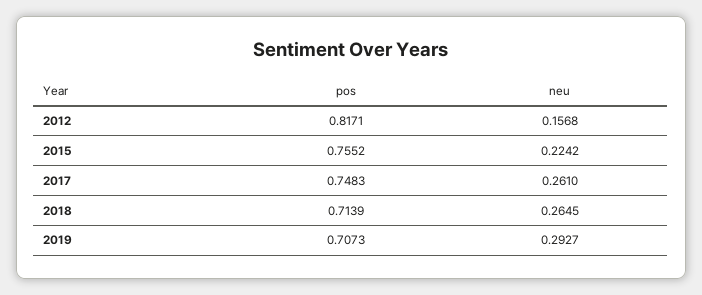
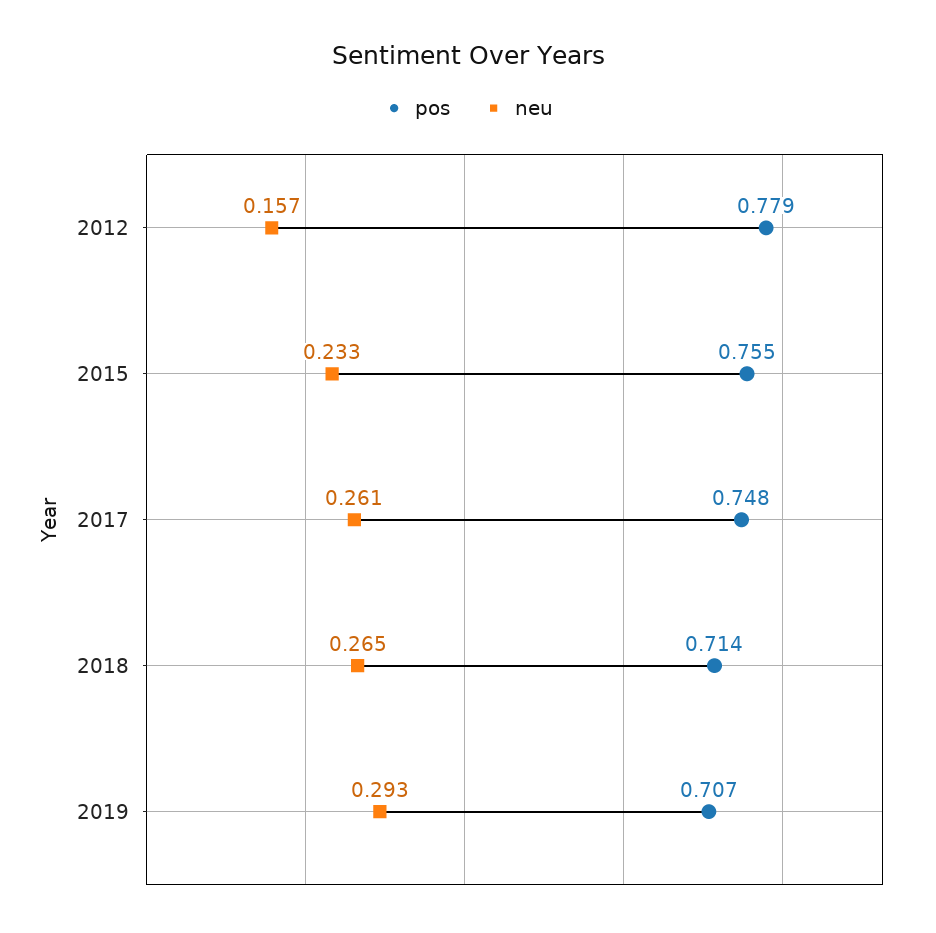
  {
    "pos": {
-     "2012": 0.8171,
+     "2012": 0.779,
      "2015": 0.7552,
      "2017": 0.7483,
      "2018": 0.7139,
      "2019": 0.7073
    },
    "neu": {
      "2012": 0.1568,
-     "2015": 0.2242,
+     "2015": 0.233,
      "2017": 0.261,
      "2018": 0.2645,
      "2019": 0.2927
    }
  }

